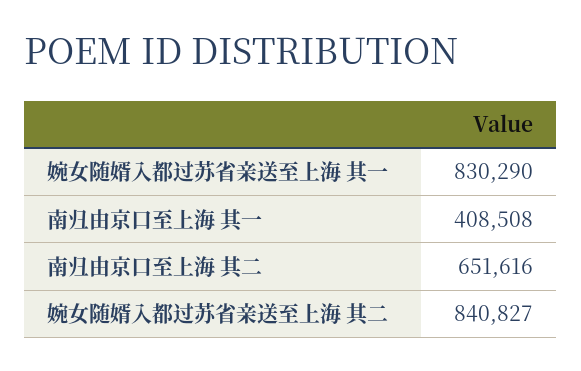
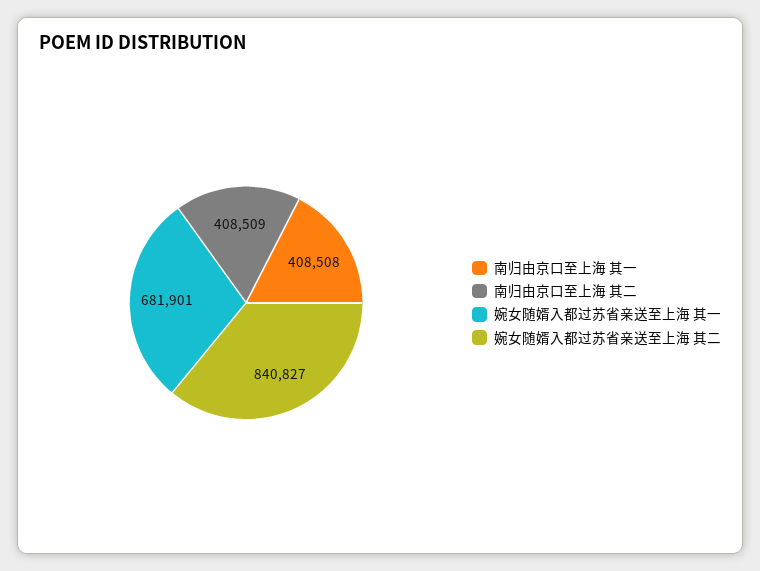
  {
-   "婉女随婿入都过苏省亲送至上海 其一": 830290,
+   "婉女随婿入都过苏省亲送至上海 其一": 681901,
    "南归由京口至上海 其一": 408508,
-   "南归由京口至上海 其二": 651616,
+   "南归由京口至上海 其二": 408509,
    "婉女随婿入都过苏省亲送至上海 其二": 840827
  }

